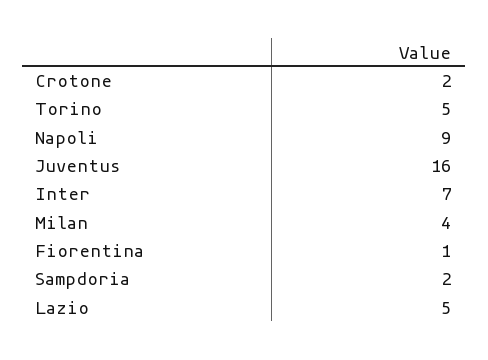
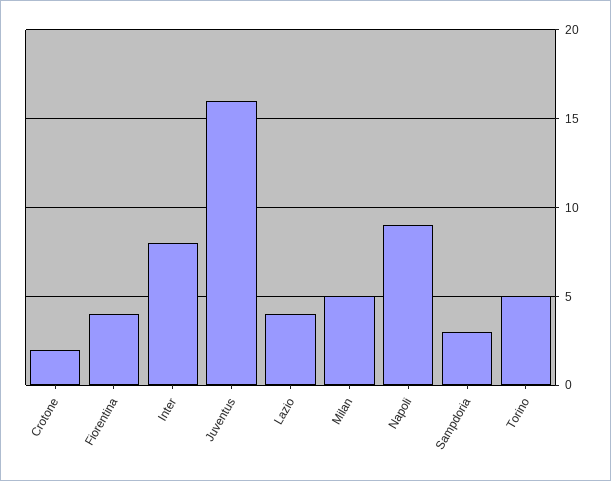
  {
    "Crotone": 2,
    "Torino": 5,
    "Napoli": 9,
    "Juventus": 16,
-   "Inter": 7,
+   "Inter": 8,
-   "Milan": 4,
+   "Milan": 5,
-   "Fiorentina": 1,
+   "Fiorentina": 4,
-   "Sampdoria": 2,
+   "Sampdoria": 3,
-   "Lazio": 5
+   "Lazio": 4
  }

